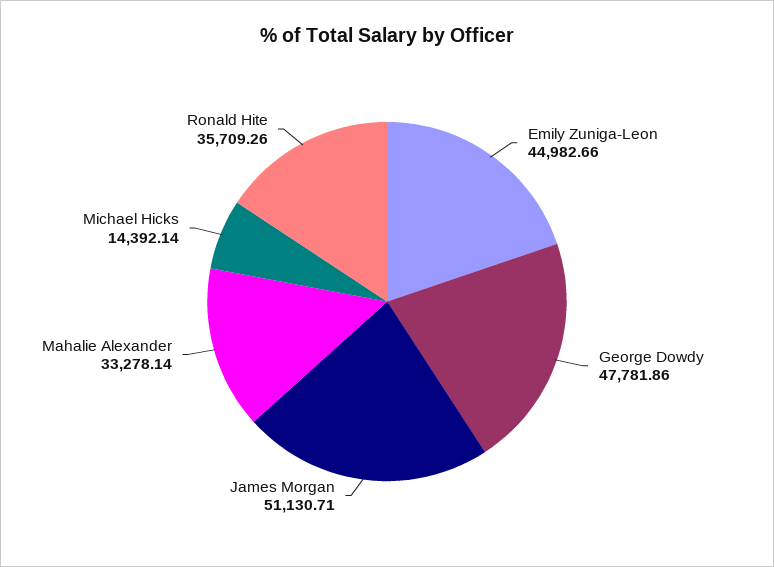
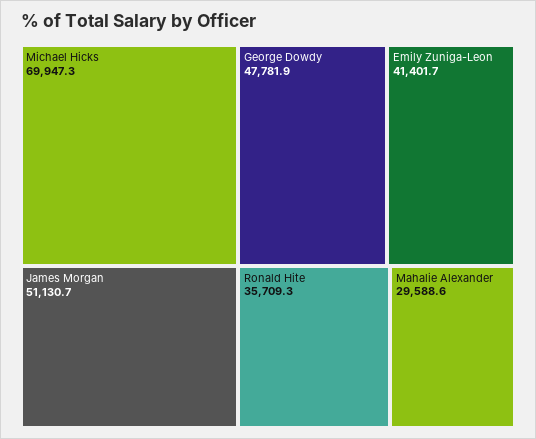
  {
-   "Emily Zuniga-Leon": 44982.66,
+   "Emily Zuniga-Leon": 41401.7,
    "George Dowdy": 47781.86,
    "James Morgan": 51130.71,
-   "Mahalie Alexander": 33278.14,
+   "Mahalie Alexander": 29588.6,
-   "Michael Hicks": 14392.14,
+   "Michael Hicks": 69947.3,
    "Ronald Hite": 35709.26
  }

